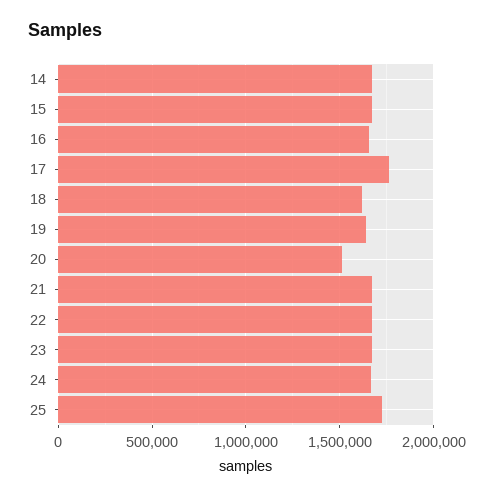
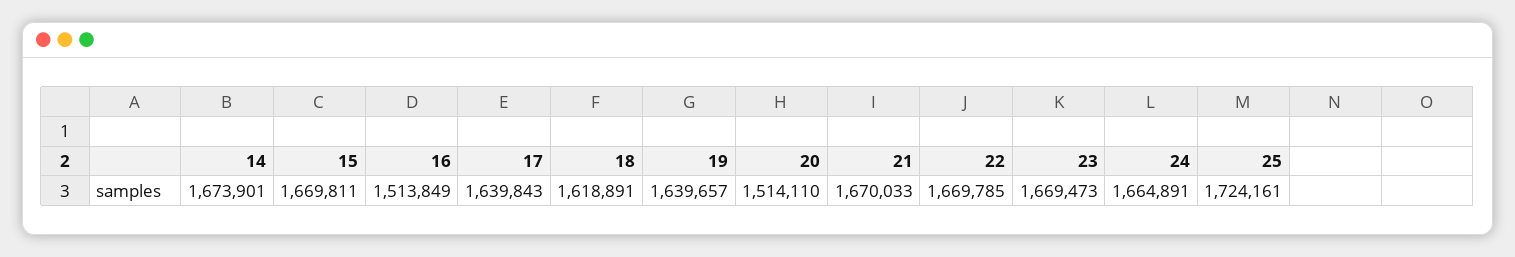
  {
    "14": 1673901,
    "15": 1669811,
-   "16": 1650000,
+   "16": 1513849,
-   "17": 1750000,
+   "17": 1639843,
    "18": 1618891,
    "19": 1639657,
    "20": 1514110,
    "21": 1670033,
    "22": 1669785,
    "23": 1669473,
    "24": 1664891,
    "25": 1724161
  }

